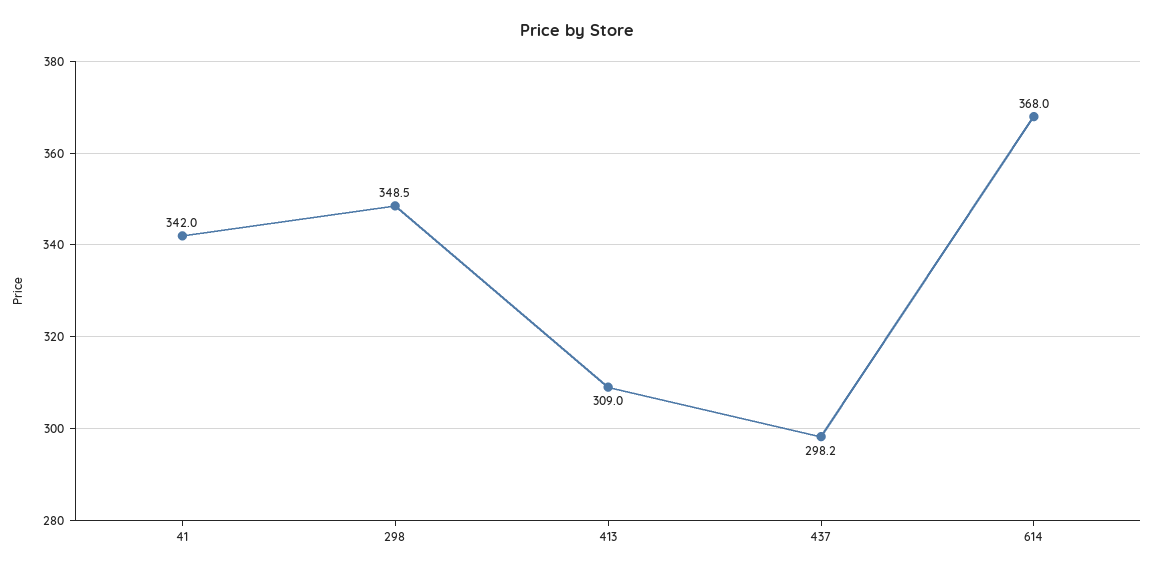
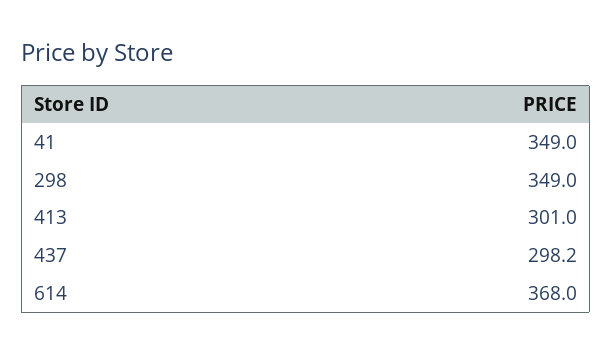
  {
-   "41": 342,
+   "41": 349,
-   "298": 348.5,
+   "298": 349,
-   "413": 309,
+   "413": 301,
    "437": 298.2,
    "614": 368
  }

